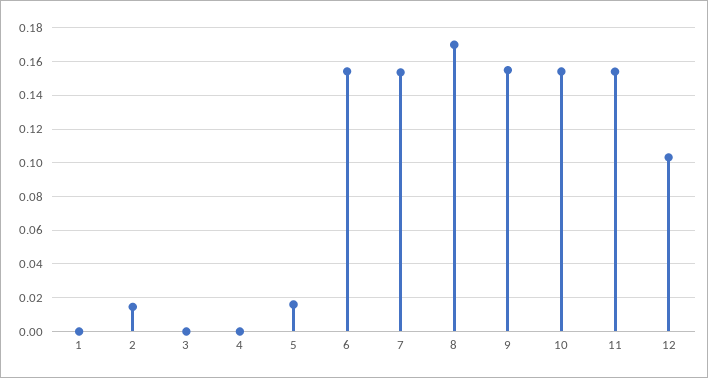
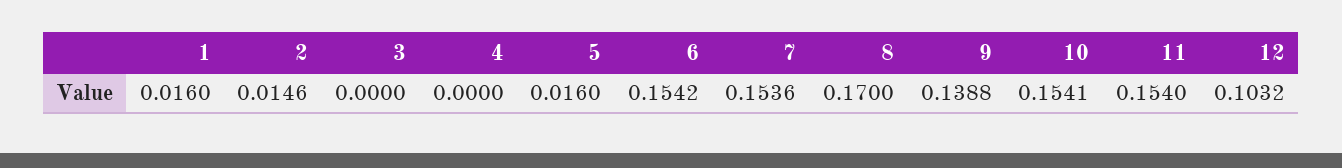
  {
-   "1": 0,
+   "1": 0.016,
    "2": 0.0146,
    "3": 0,
    "4": 0,
    "5": 0.016,
    "6": 0.1542,
    "7": 0.1536,
    "8": 0.17,
-   "9": 0.155,
+   "9": 0.1388,
    "10": 0.1541,
    "11": 0.154,
    "12": 0.1032
  }

